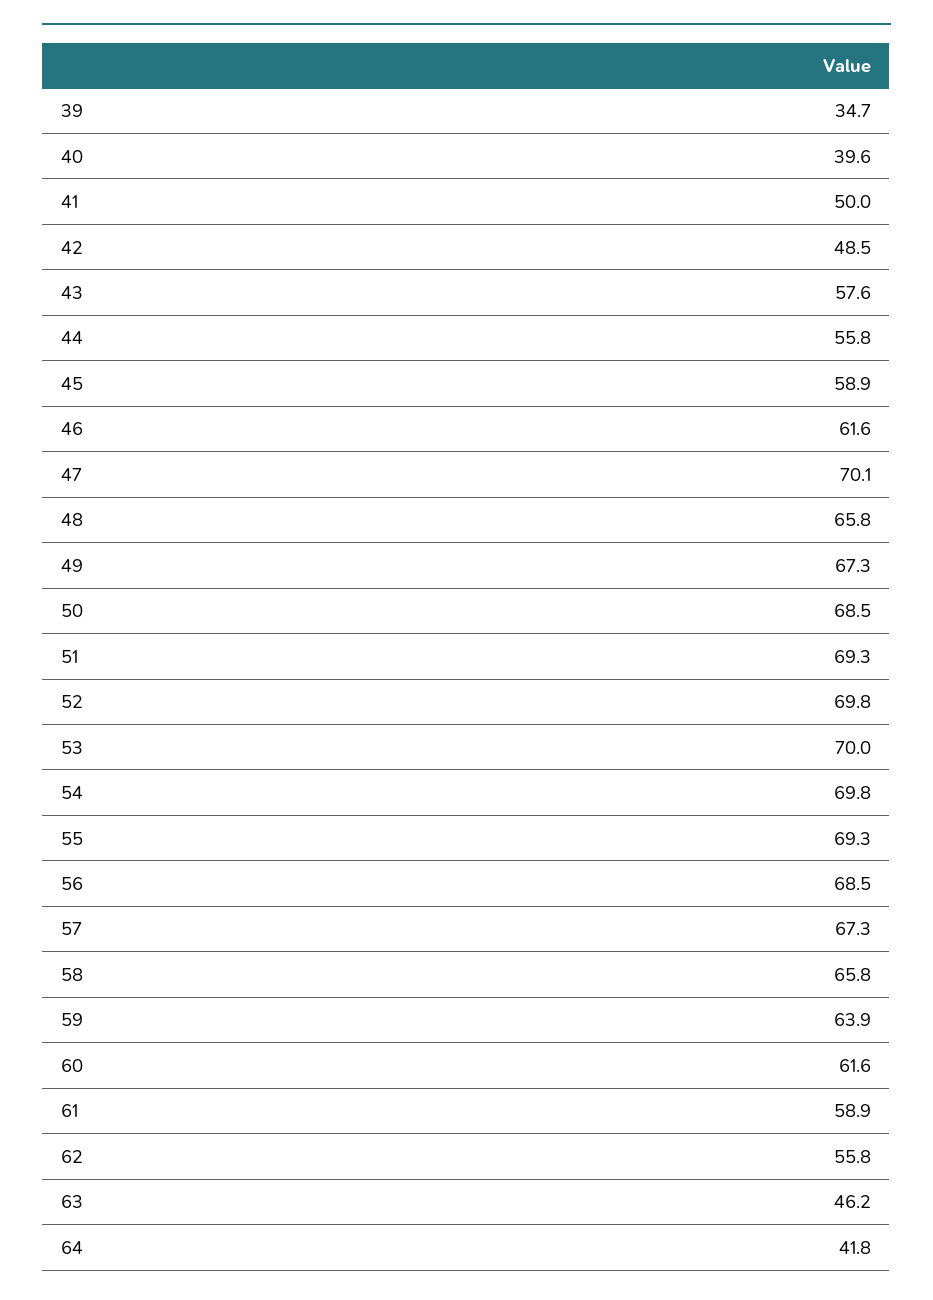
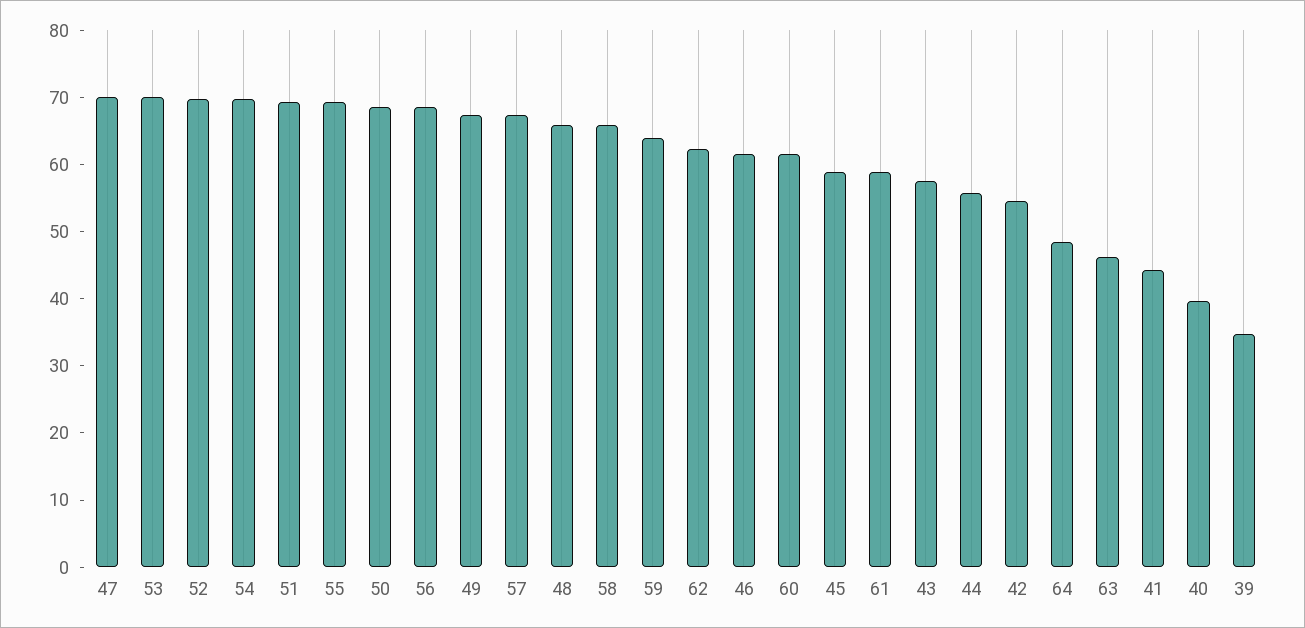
  {
    "39": 34.7,
    "40": 39.6,
-   "41": 50,
+   "41": 44,
-   "42": 48.5,
+   "42": 54,
    "43": 57.6,
    "44": 55.8,
    "45": 58.9,
    "46": 61.6,
    "47": 70.1,
    "48": 65.8,
    "49": 67.3,
    "50": 68.5,
    "51": 69.3,
    "52": 69.8,
    "53": 70,
    "54": 69.8,
    "55": 69.3,
    "56": 68.5,
    "57": 67.3,
    "58": 65.8,
    "59": 63.9,
    "60": 61.6,
    "61": 58.9,
-   "62": 55.8,
+   "62": 62,
    "63": 46.2,
-   "64": 41.8
+   "64": 48
  }

